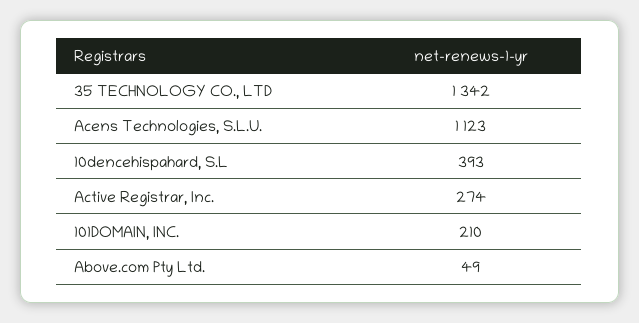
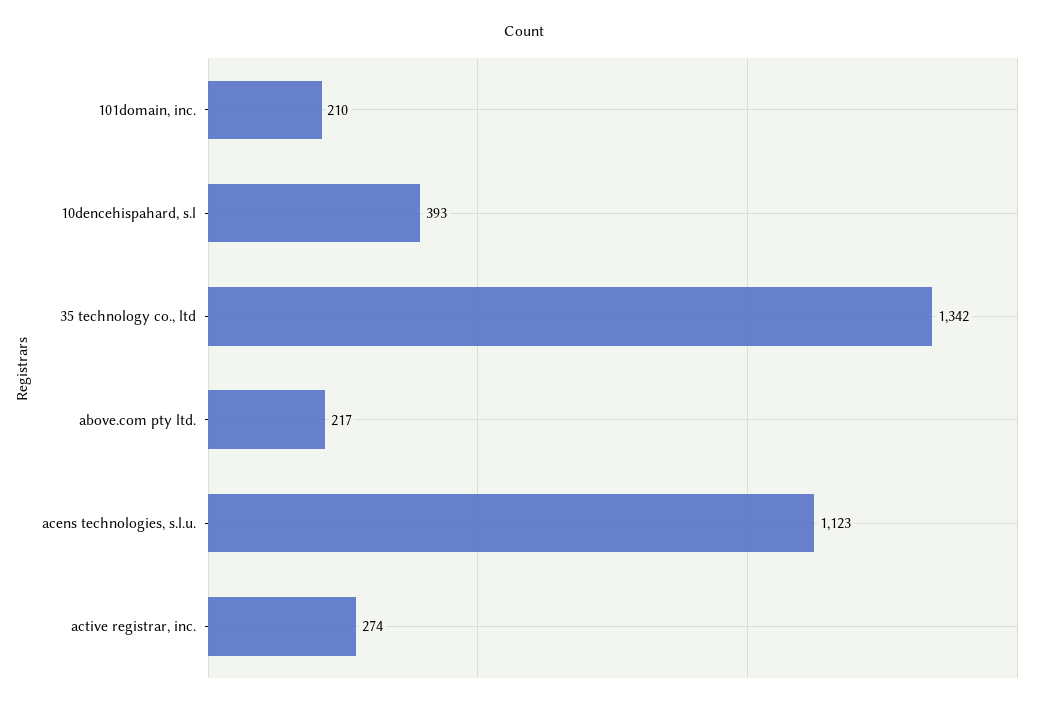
  {
    "35 TECHNOLOGY CO., LTD": 1342,
    "Acens Technologies, S.L.U.": 1123,
    "10dencehispahard, S.L": 393,
    "Active Registrar, Inc.": 274,
    "101DOMAIN, INC.": 210,
-   "Above.com Pty Ltd.": 49
+   "Above.com Pty Ltd.": 217
  }

